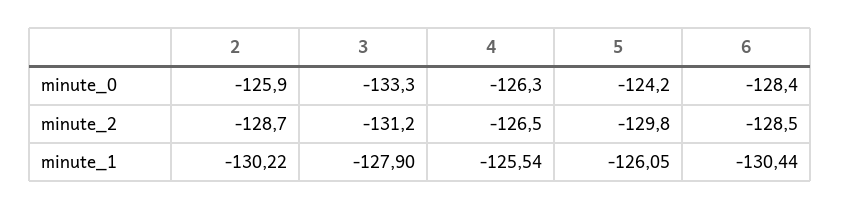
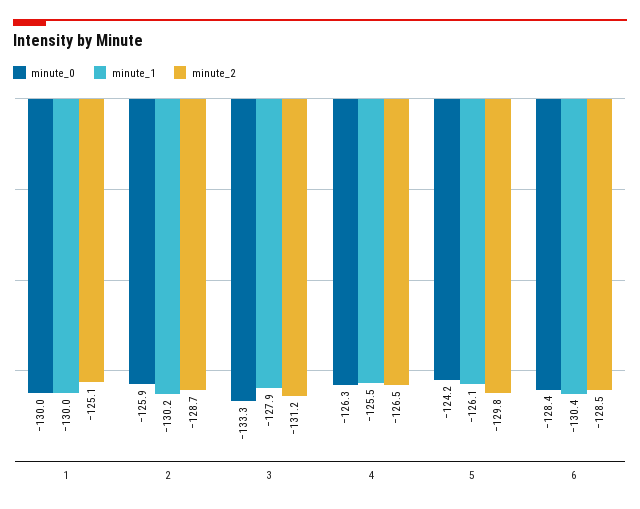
  {
    "minute_0": {
      "2": -125.9,
      "3": -133.3,
      "4": -126.3,
      "5": -124.2,
-     "6": -128.4
+     "6": -128.4,
+     "1": -130
    },
    "minute_2": {
      "2": -128.7,
      "3": -131.2,
      "4": -126.5,
      "5": -129.8,
-     "6": -128.5
+     "6": -128.5,
+     "1": -125.1
    },
    "minute_1": {
      "2": -130.22,
      "3": -127.9,
      "4": -125.54,
      "5": -126.05,
-     "6": -130.44
+     "6": -130.44,
+     "1": -130
    }
  }

